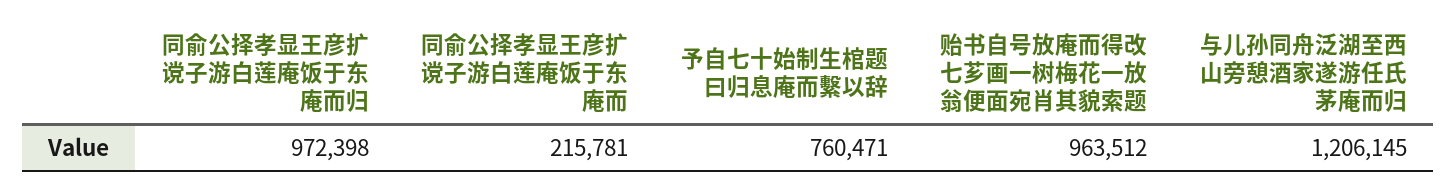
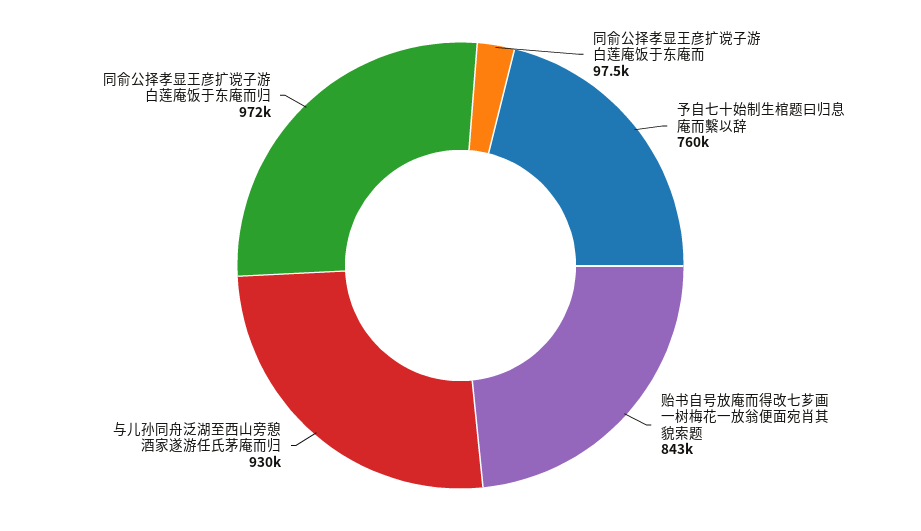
  {
    "同俞公择孝显王彦扩谠子游白莲庵饭于东庵而归": 972398,
-   "同俞公择孝显王彦扩谠子游白莲庵饭于东庵而": 215781,
+   "同俞公择孝显王彦扩谠子游白莲庵饭于东庵而": 97500,
    "予自七十始制生棺题曰归息庵而繫以辞": 760471,
-   "贻书自号放庵而得改七芗画一树梅花一放翁便面宛肖其貌索题": 963512,
+   "贻书自号放庵而得改七芗画一树梅花一放翁便面宛肖其貌索题": 843000,
-   "与儿孙同舟泛湖至西山旁憩酒家遂游任氏茅庵而归": 1206145
+   "与儿孙同舟泛湖至西山旁憩酒家遂游任氏茅庵而归": 930000
  }

